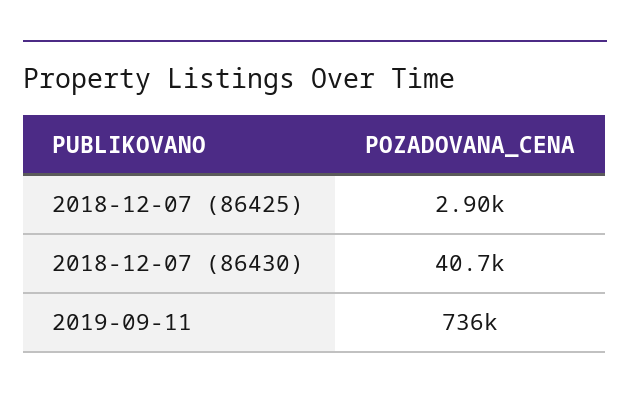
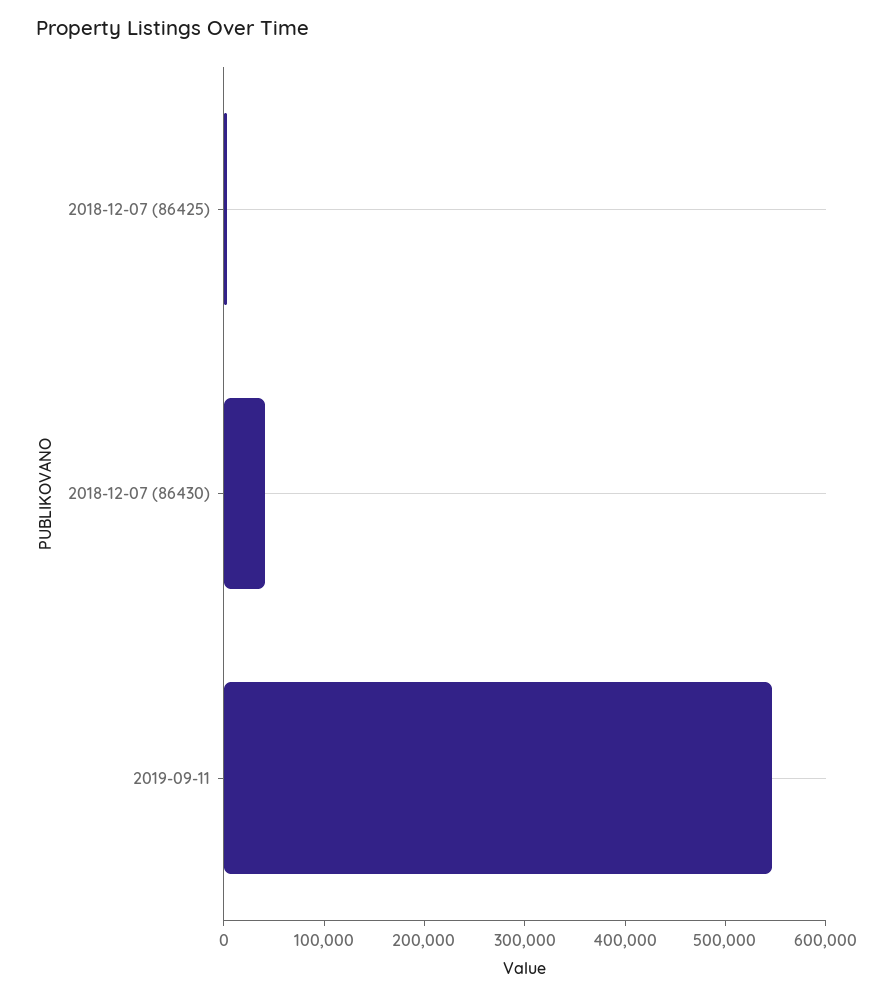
  {
    "2018-12-07 (86425)": 2900,
    "2018-12-07 (86430)": 40700,
-   "2019-09-11": 736000
+   "2019-09-11": 540000
  }

